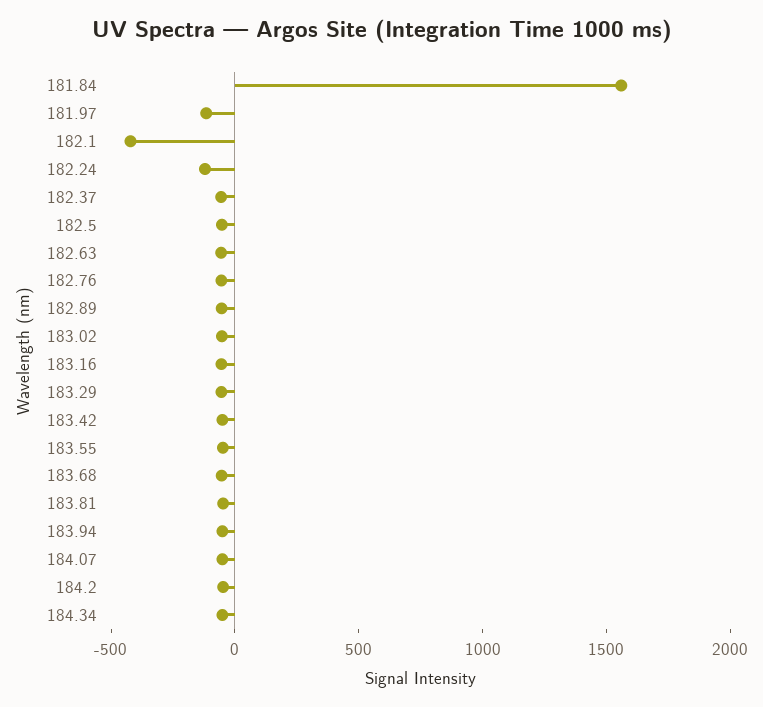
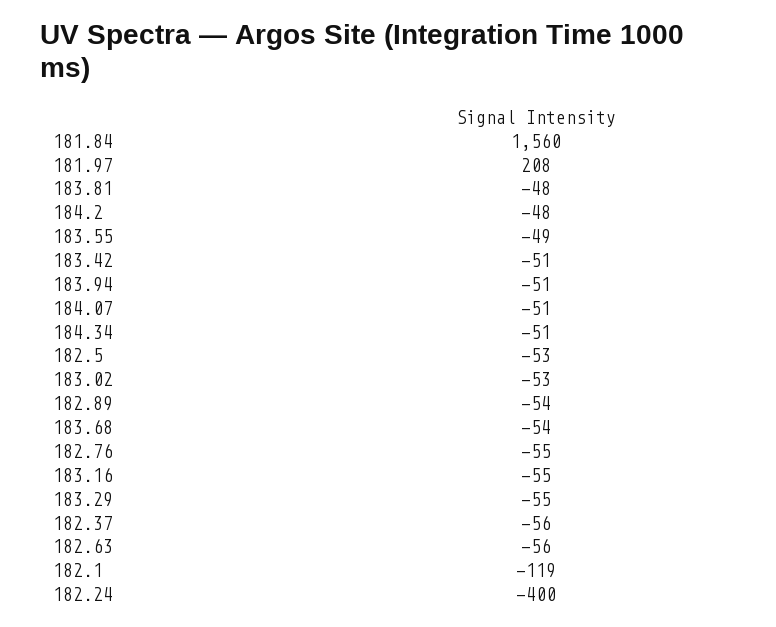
  {
    "181.84": 1560,
-   "181.97": -100,
+   "181.97": 208,
-   "182.1": -400,
+   "182.1": -119,
-   "182.24": -100,
+   "182.24": -400,
    "182.37": -56,
    "182.5": -53,
    "182.63": -56,
    "182.76": -55,
    "182.89": -54,
    "183.02": -53,
    "183.16": -55,
    "183.29": -55,
    "183.42": -51,
    "183.55": -49,
    "183.68": -54,
    "183.81": -48,
    "183.94": -51,
    "184.07": -51,
    "184.2": -48,
    "184.34": -51
  }

